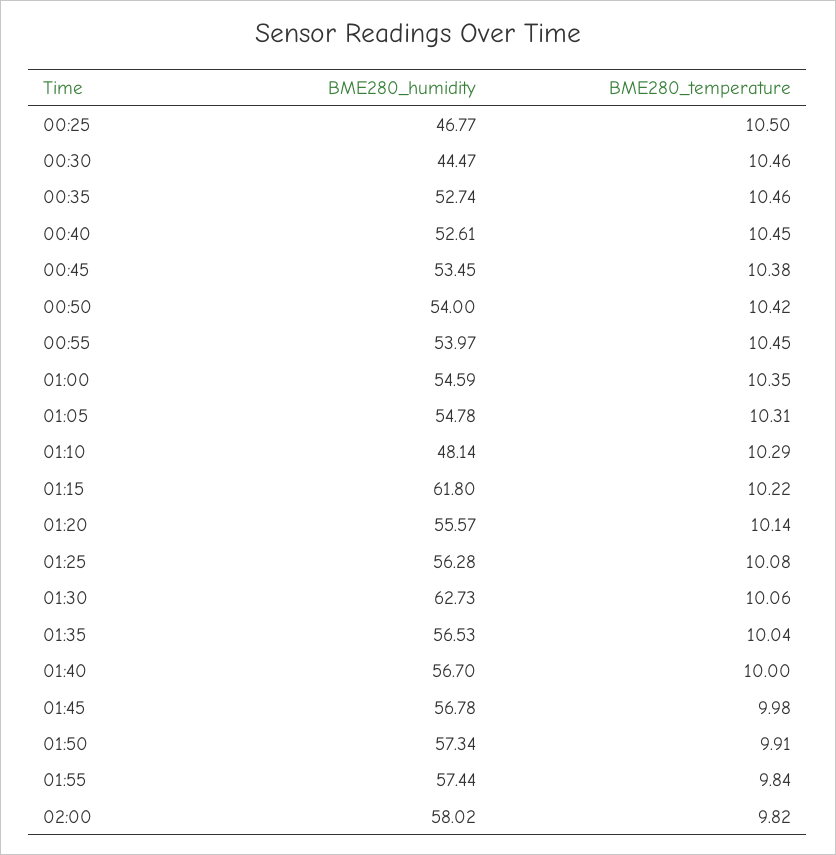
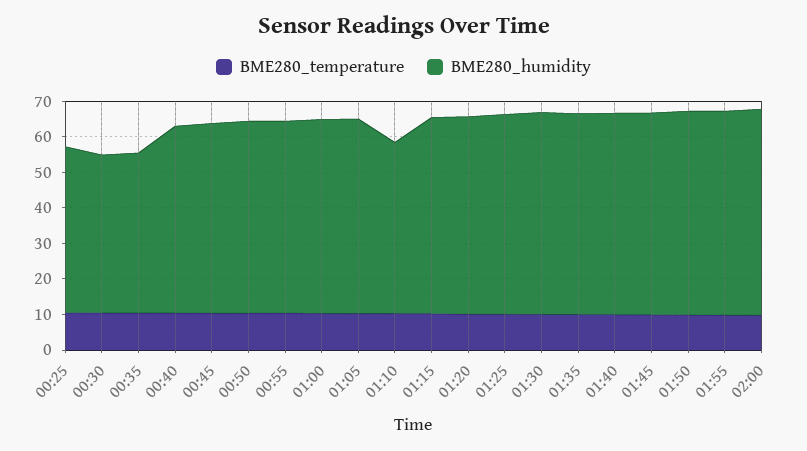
  {
    "BME280_humidity": {
      "00:25": 46.77,
      "00:30": 44.47,
-     "00:35": 52.74,
+     "00:35": 45,
      "00:40": 52.61,
      "00:45": 53.45,
      "00:50": 54,
      "00:55": 53.97,
      "01:00": 54.59,
      "01:05": 54.78,
      "01:10": 48.14,
-     "01:15": 61.8,
+     "01:15": 55,
      "01:20": 55.57,
      "01:25": 56.28,
-     "01:30": 62.73,
+     "01:30": 57.5,
      "01:35": 56.53,
      "01:40": 56.7,
      "01:45": 56.78,
      "01:50": 57.34,
      "01:55": 57.44,
      "02:00": 58.02
    },
    "BME280_temperature": {
      "00:25": 10.5,
      "00:30": 10.46,
      "00:35": 10.46,
      "00:40": 10.45,
      "00:45": 10.38,
      "00:50": 10.42,
      "00:55": 10.45,
      "01:00": 10.35,
      "01:05": 10.31,
      "01:10": 10.29,
      "01:15": 10.22,
      "01:20": 10.14,
      "01:25": 10.08,
      "01:30": 10.06,
      "01:35": 10.04,
      "01:40": 10,
      "01:45": 9.98,
      "01:50": 9.91,
      "01:55": 9.84,
      "02:00": 9.82
    }
  }

